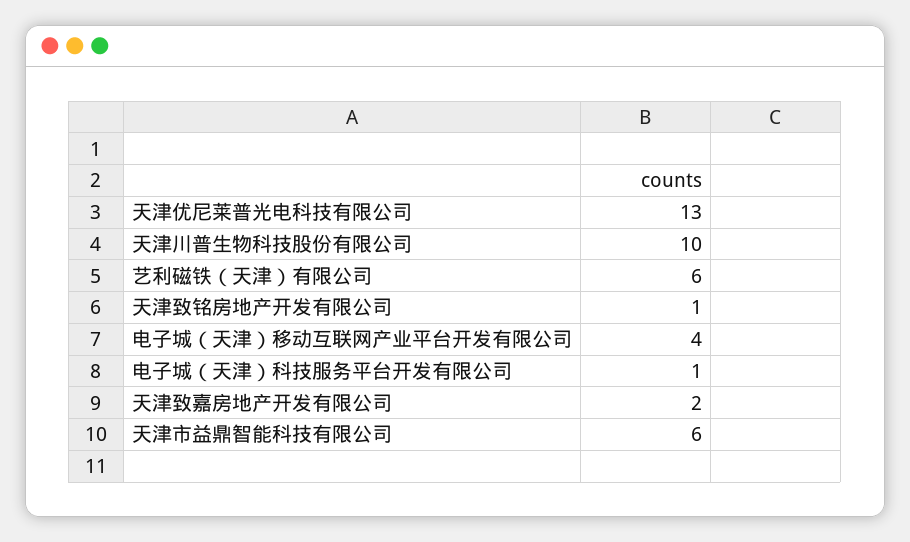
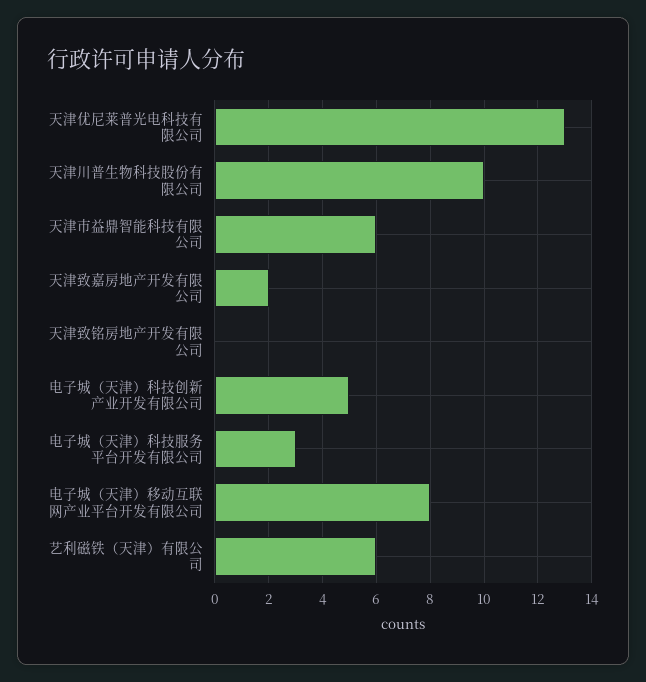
  {
    "天津优尼莱普光电科技有限公司": 13,
    "天津川普生物科技股份有限公司": 10,
    "艺利磁铁（天津）有限公司": 6,
-   "天津致铭房地产开发有限公司": 1,
+   "天津致铭房地产开发有限公司": 0,
-   "电子城（天津）移动互联网产业平台开发有限公司": 4,
+   "电子城（天津）移动互联网产业平台开发有限公司": 8,
-   "电子城（天津）科技服务平台开发有限公司": 1,
+   "电子城（天津）科技服务平台开发有限公司": 3,
    "天津致嘉房地产开发有限公司": 2,
-   "天津市益鼎智能科技有限公司": 6
+   "天津市益鼎智能科技有限公司": 6,
+   "电子城（天津）科技创新产业开发有限公司": 5
  }

